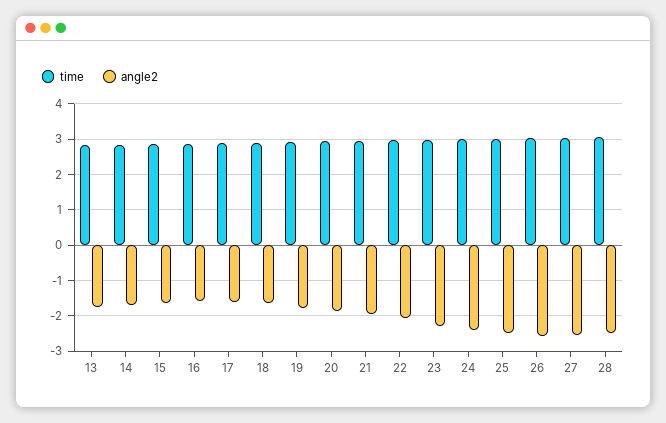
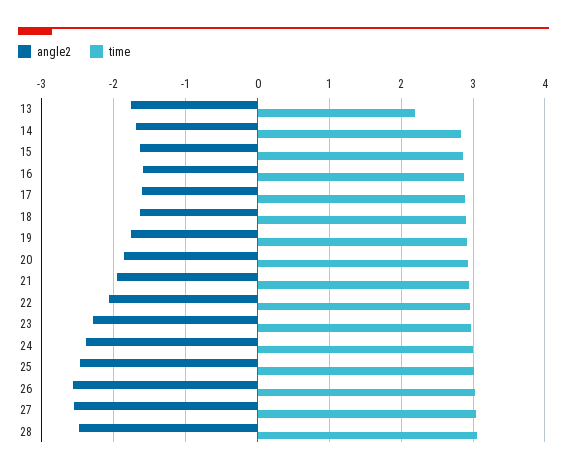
  {
    "time": {
-     "13": 2.8,
+     "13": 2.2,
      "14": 2.8,
      "15": 2.9,
      "16": 2.9,
      "17": 2.9,
      "18": 2.9,
      "19": 2.9,
      "20": 2.9,
      "21": 2.9,
      "22": 3,
      "23": 3,
      "24": 3,
      "25": 3,
      "26": 3,
      "27": 3,
      "28": 3.1
    },
    "angle2": {
      "13": -1.8,
      "14": -1.7,
      "15": -1.6,
      "16": -1.6,
      "17": -1.6,
      "18": -1.6,
      "19": -1.8,
      "20": -1.9,
      "21": -2,
      "22": -2.1,
      "23": -2.3,
      "24": -2.4,
      "25": -2.5,
      "26": -2.6,
      "27": -2.6,
      "28": -2.5
    }
  }

